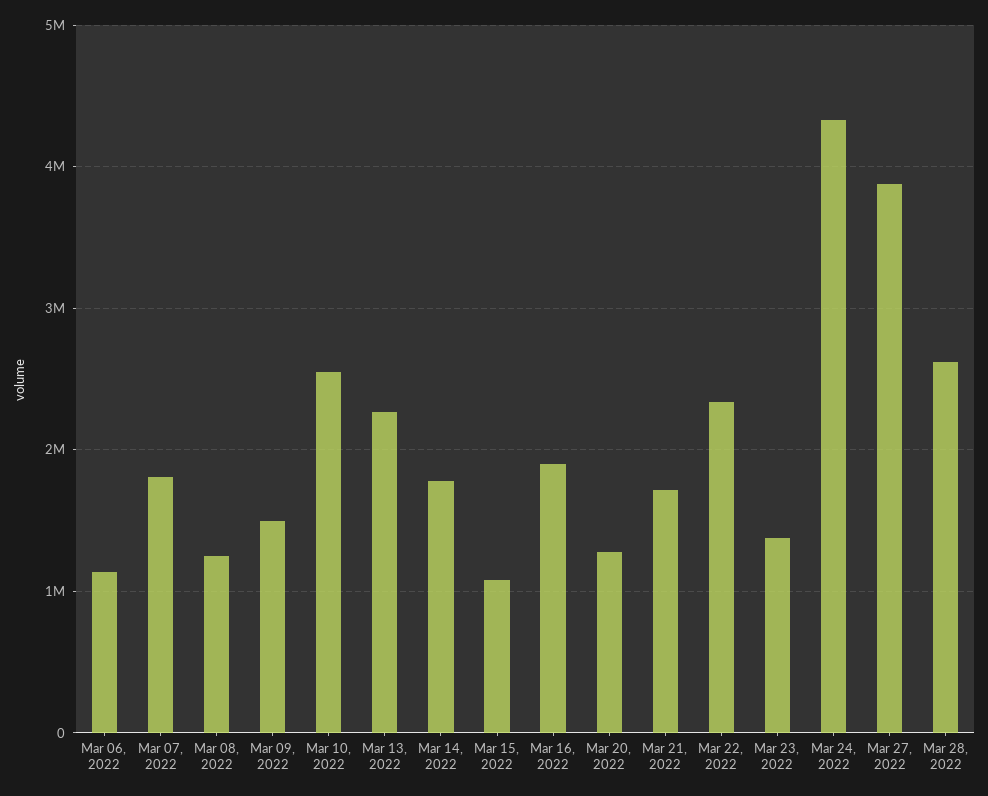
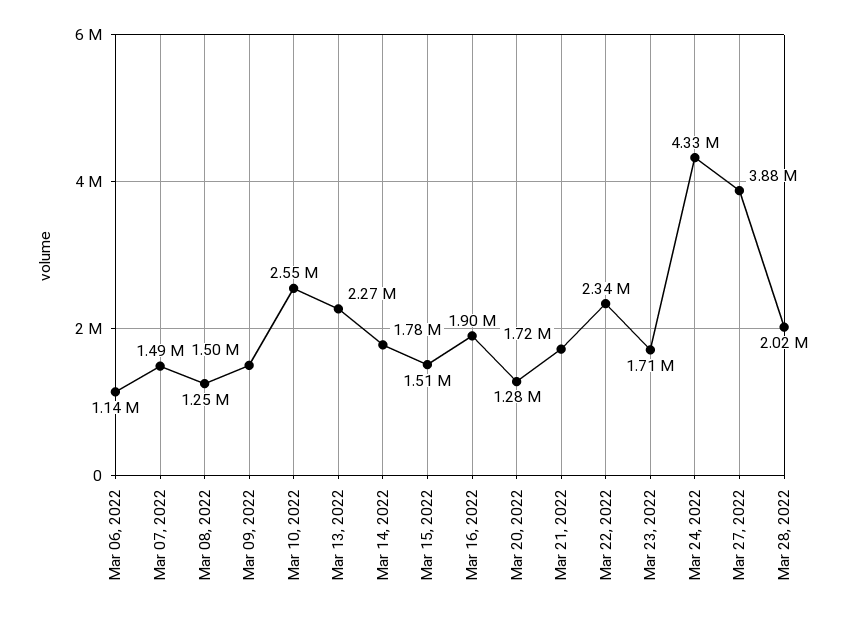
  {
    "Mar 06, 2022": 1140000,
-   "Mar 07, 2022": 1800000,
+   "Mar 07, 2022": 1490000,
    "Mar 08, 2022": 1250000,
    "Mar 09, 2022": 1500000,
    "Mar 10, 2022": 2550000,
    "Mar 13, 2022": 2270000,
    "Mar 14, 2022": 1780000,
-   "Mar 15, 2022": 1100000,
+   "Mar 15, 2022": 1510000,
    "Mar 16, 2022": 1900000,
    "Mar 20, 2022": 1280000,
    "Mar 21, 2022": 1720000,
    "Mar 22, 2022": 2340000,
-   "Mar 23, 2022": 1400000,
+   "Mar 23, 2022": 1710000,
    "Mar 24, 2022": 4330000,
    "Mar 27, 2022": 3880000,
-   "Mar 28, 2022": 2600000
+   "Mar 28, 2022": 2020000
  }

